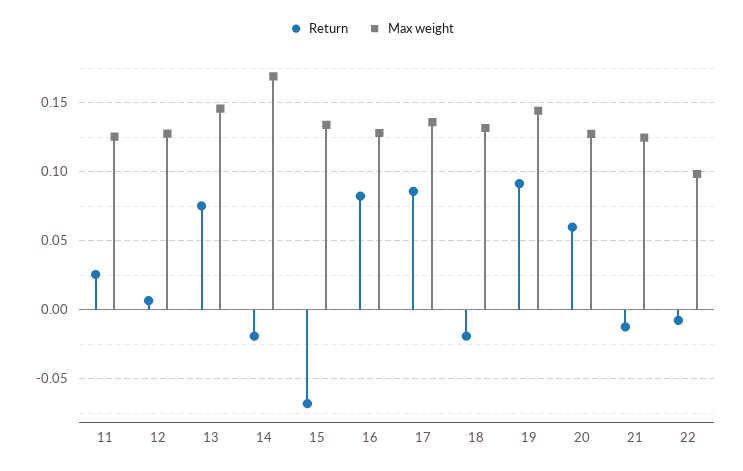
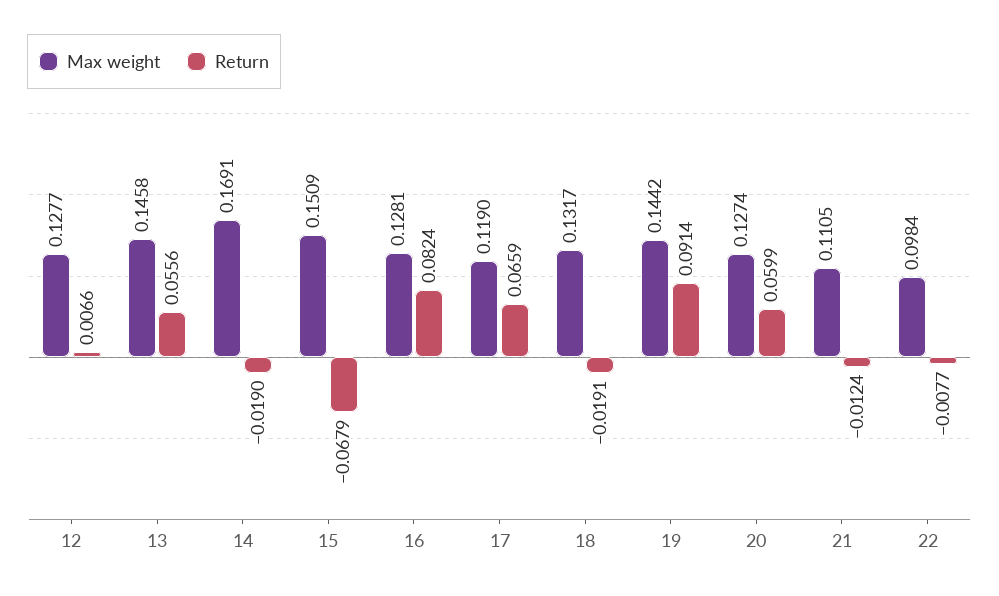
  {
    "Return": {
-     "11": 0.025,
      "12": 0.0066,
-     "13": 0.075,
+     "13": 0.0556,
      "14": -0.019,
      "15": -0.0679,
      "16": 0.0824,
-     "17": 0.085,
+     "17": 0.0659,
      "18": -0.0191,
      "19": 0.0914,
      "20": 0.0599,
      "21": -0.0124,
      "22": -0.0077
    },
    "Max weight": {
-     "11": 0.125,
      "12": 0.1277,
      "13": 0.1458,
      "14": 0.1691,
-     "15": 0.135,
+     "15": 0.1509,
      "16": 0.1281,
-     "17": 0.135,
+     "17": 0.119,
      "18": 0.1317,
      "19": 0.1442,
      "20": 0.1274,
-     "21": 0.125,
+     "21": 0.1105,
      "22": 0.0984
    }
  }

